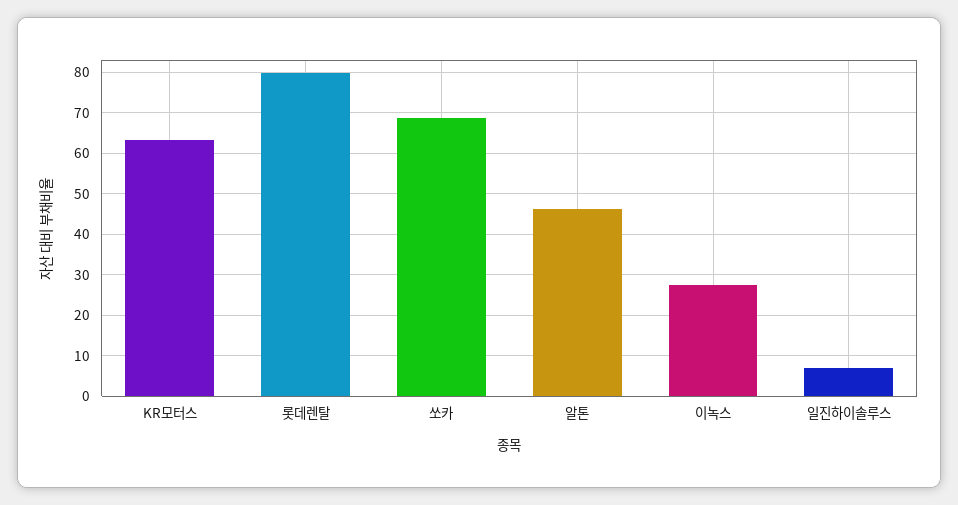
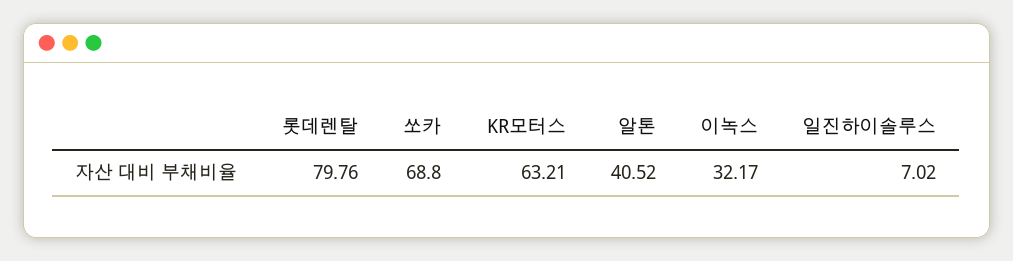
  {
    "KR모터스": 63.21,
    "롯데렌탈": 79.76,
    "쏘카": 68.8,
-   "알톤": 46,
+   "알톤": 40.52,
-   "이녹스": 28,
+   "이녹스": 32.17,
    "일진하이솔루스": 7.02
  }

